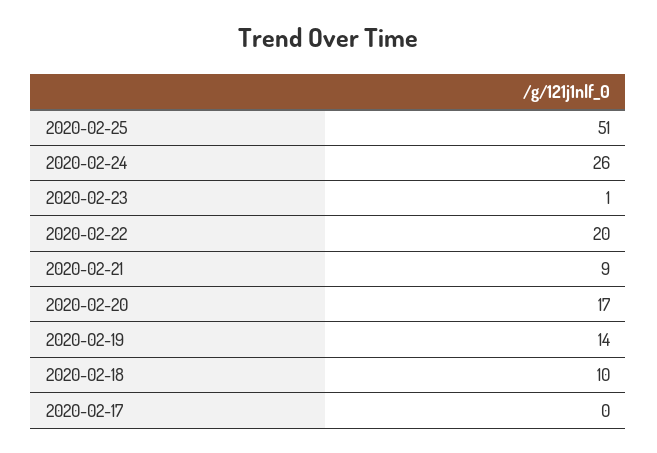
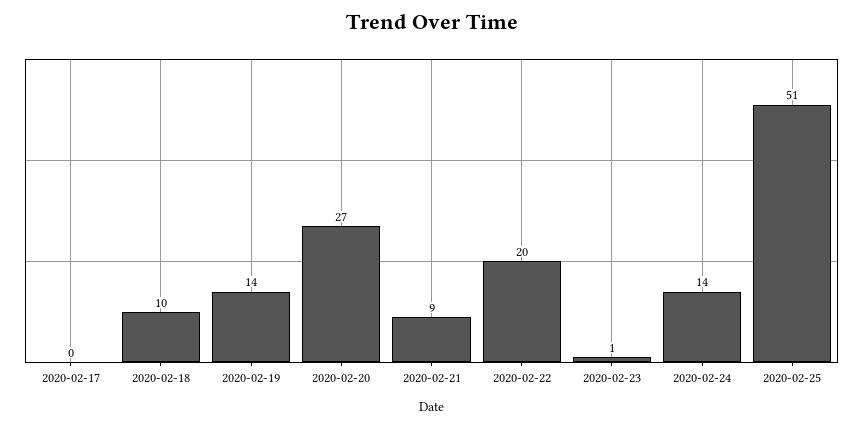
  {
    "2020-02-25": 51,
-   "2020-02-24": 26,
+   "2020-02-24": 14,
    "2020-02-23": 1,
    "2020-02-22": 20,
    "2020-02-21": 9,
-   "2020-02-20": 17,
+   "2020-02-20": 27,
    "2020-02-19": 14,
    "2020-02-18": 10,
    "2020-02-17": 0
  }

